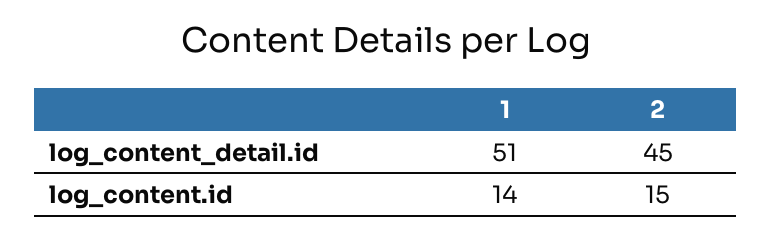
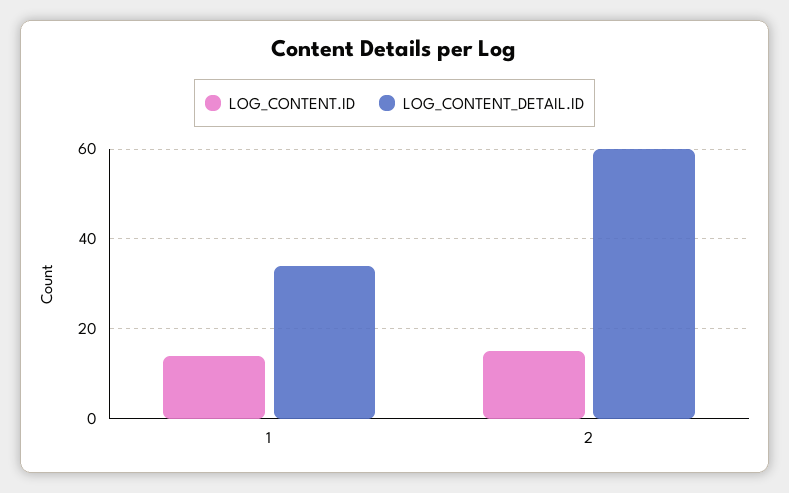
  {
    "log_content_detail.id": {
-     "1": 51,
+     "1": 35,
-     "2": 45
+     "2": 60
    },
    "log_content.id": {
      "1": 14,
      "2": 15
    }
  }

